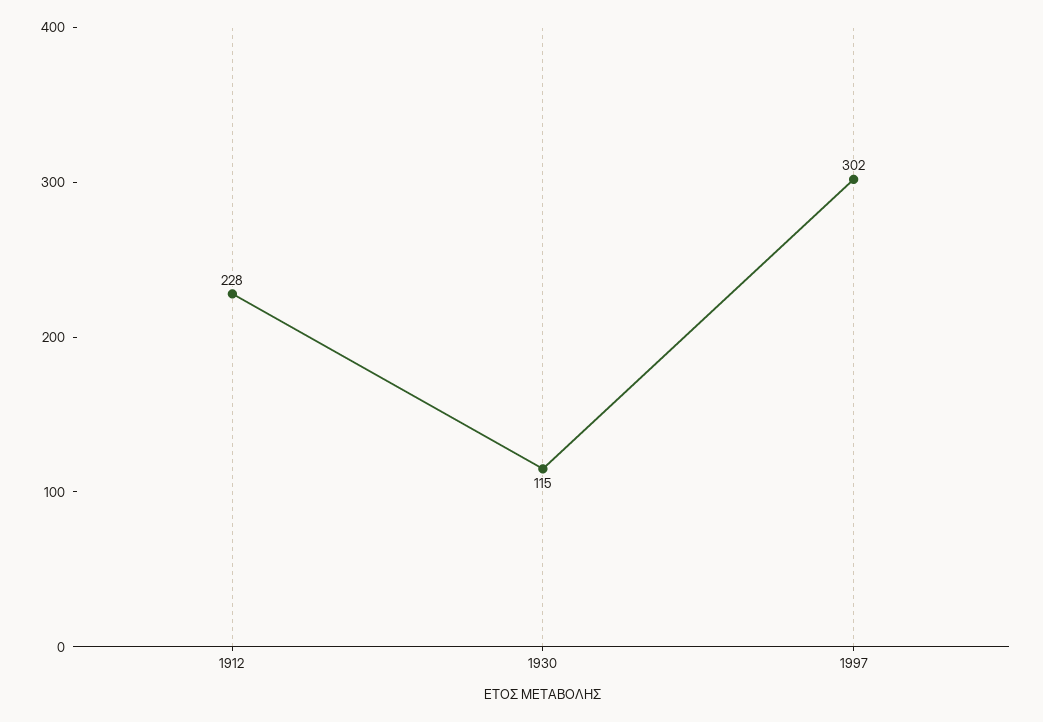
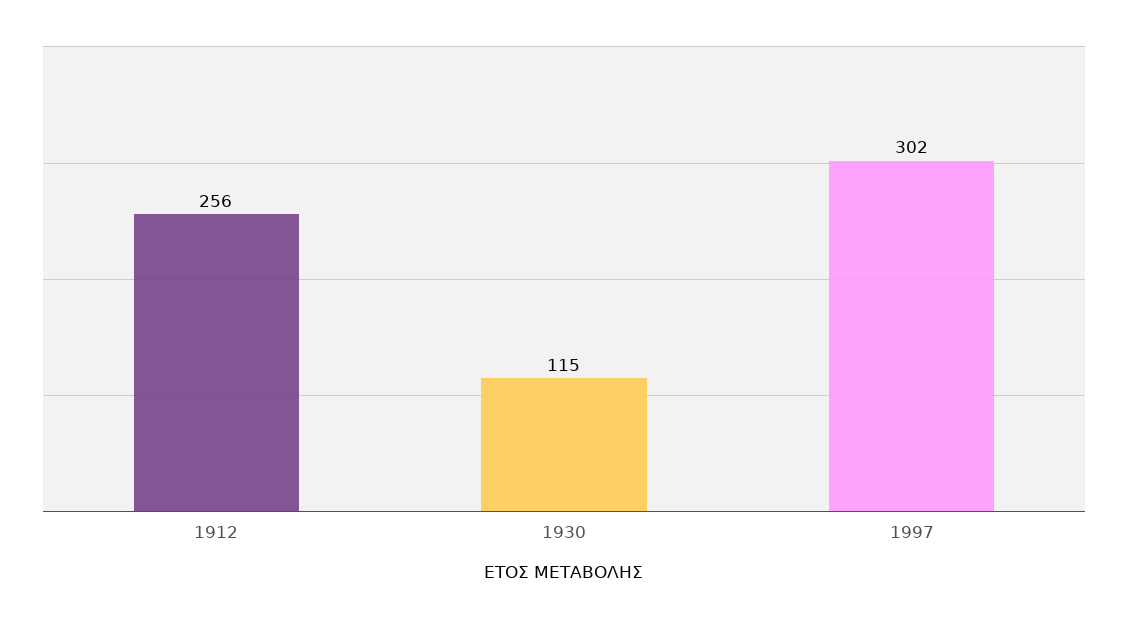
  {
-   "1912": 228,
+   "1912": 256,
    "1930": 115,
    "1997": 302
  }

